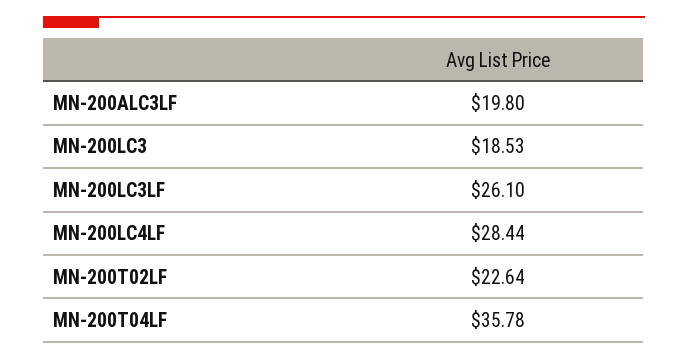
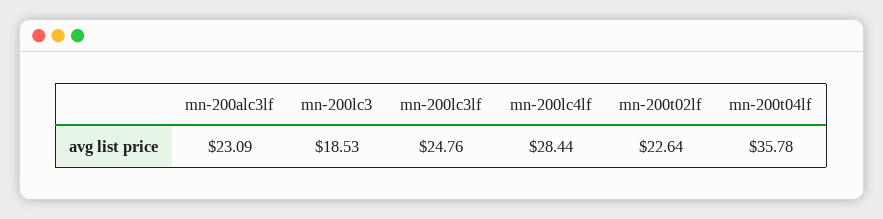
  {
-   "MN-200ALC3LF": 19.8,
+   "MN-200ALC3LF": 23.09,
    "MN-200LC3": 18.53,
-   "MN-200LC3LF": 26.1,
+   "MN-200LC3LF": 24.76,
    "MN-200LC4LF": 28.44,
    "MN-200T02LF": 22.64,
    "MN-200T04LF": 35.78
  }

